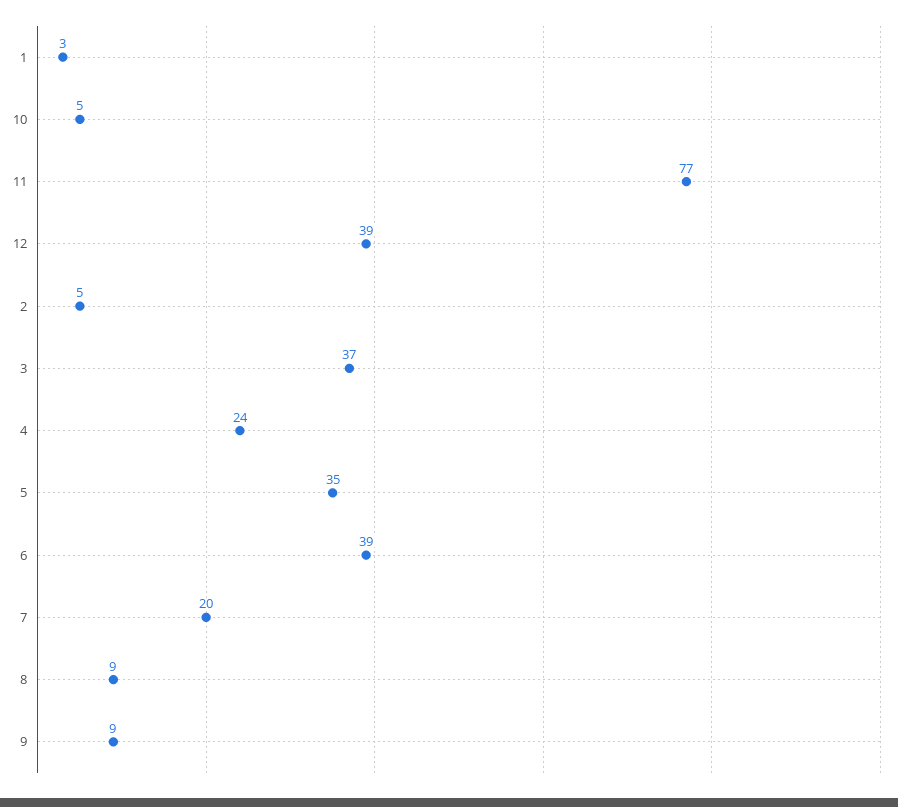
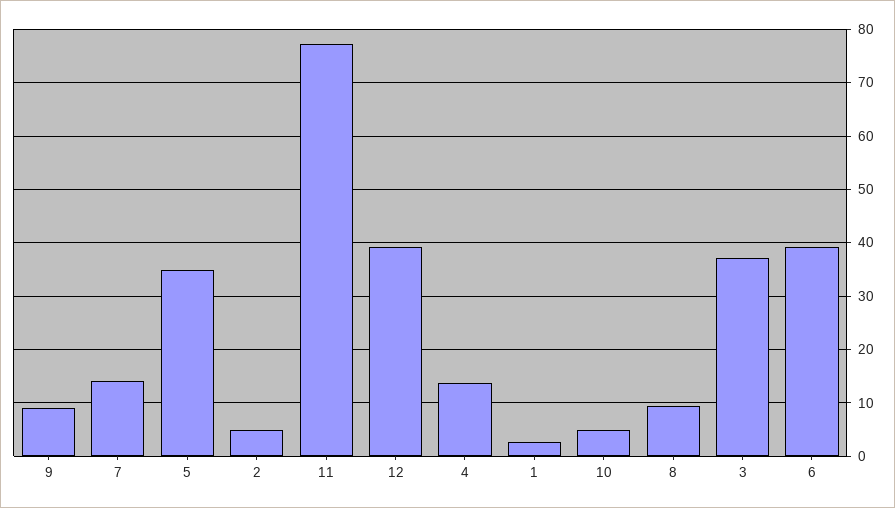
  {
    "1": 3,
    "10": 5,
    "11": 77,
    "12": 39,
    "2": 5,
    "3": 37,
-   "4": 24,
+   "4": 14,
    "5": 35,
    "6": 39,
-   "7": 20,
+   "7": 14,
    "8": 9,
    "9": 9
  }

